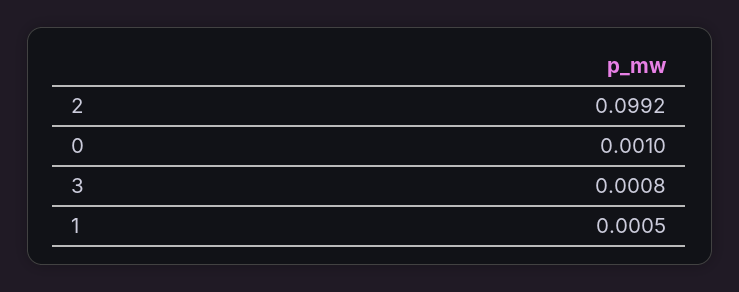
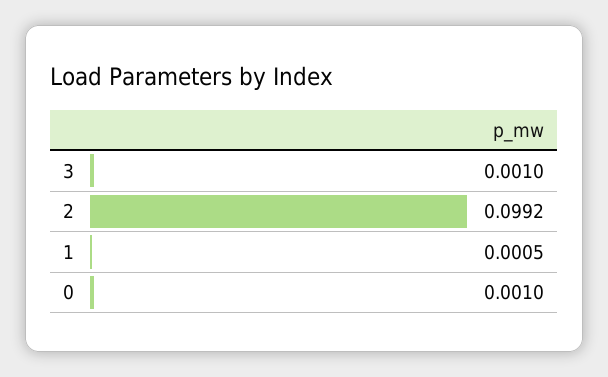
  {
    "2": 0.0992,
    "0": 0.001,
-   "3": 0.0008,
+   "3": 0.001,
    "1": 0.0005
  }

